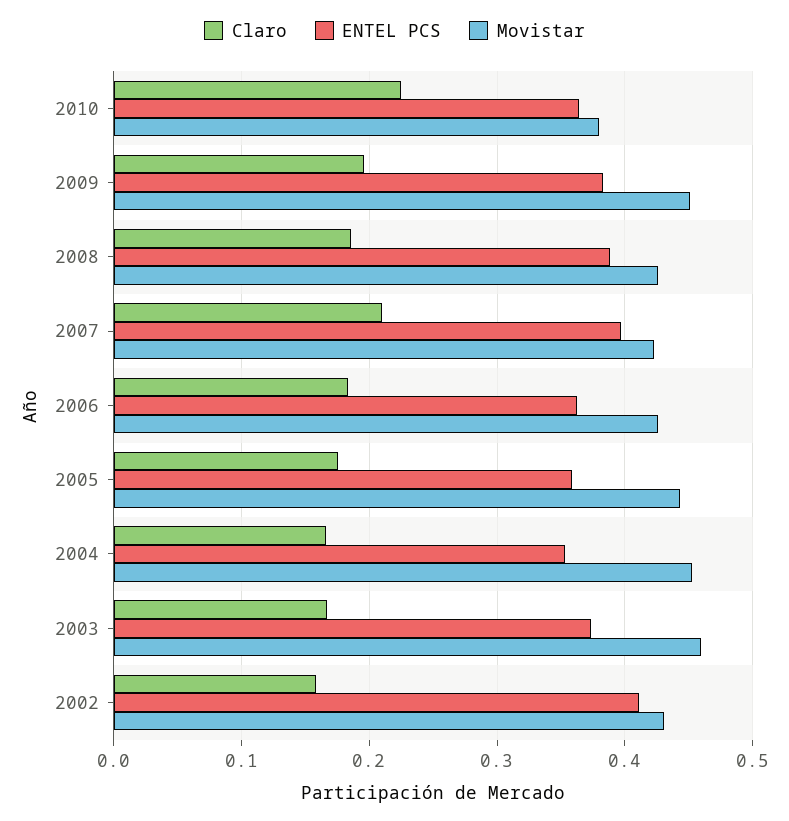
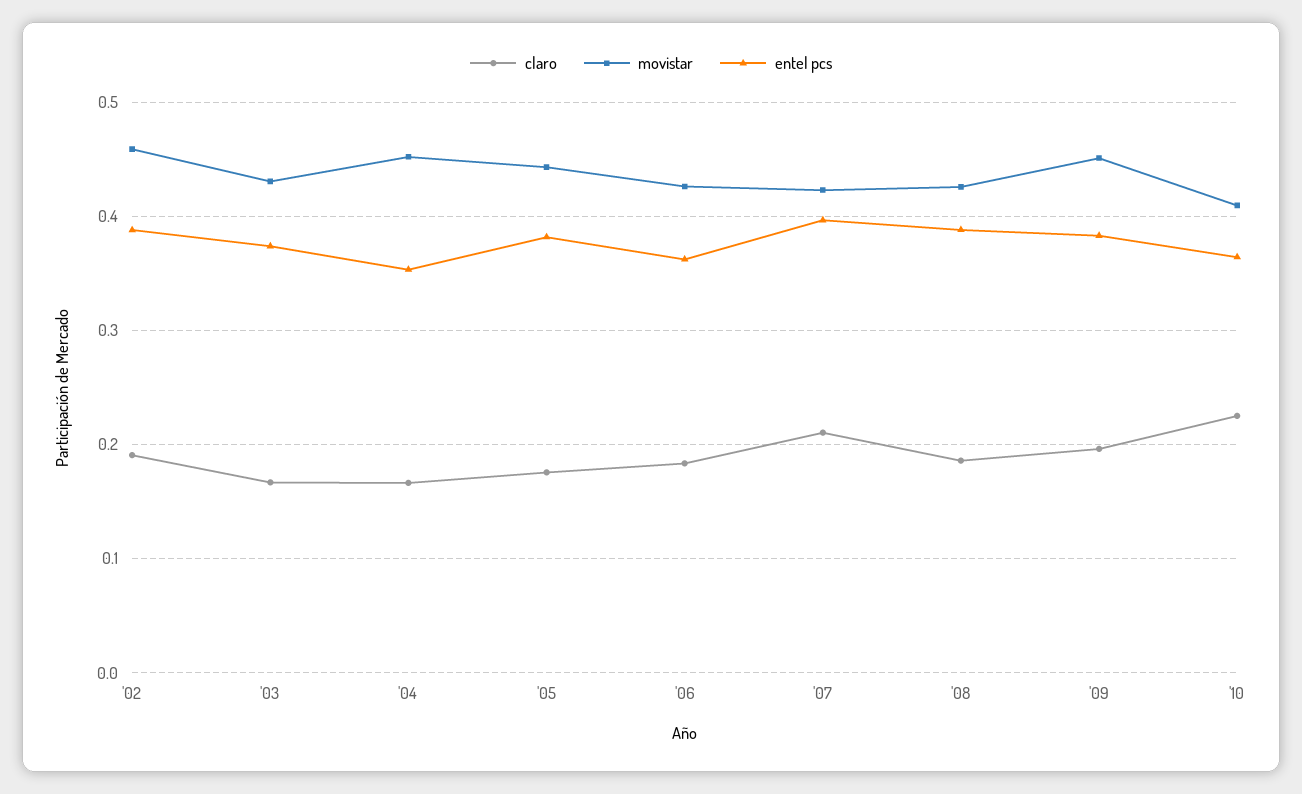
  {
    "Claro": {
      "2010": 0.22,
      "2009": 0.2,
      "2008": 0.19,
      "2007": 0.21,
      "2006": 0.18,
      "2005": 0.18,
      "2004": 0.17,
      "2003": 0.17,
-     "2002": 0.16
+     "2002": 0.19
    },
    "ENTEL PCS": {
      "2010": 0.36,
      "2009": 0.38,
      "2008": 0.39,
      "2007": 0.4,
      "2006": 0.36,
-     "2005": 0.36,
+     "2005": 0.38,
      "2004": 0.35,
      "2003": 0.37,
-     "2002": 0.41
+     "2002": 0.39
    },
    "Movistar": {
-     "2010": 0.38,
+     "2010": 0.41,
      "2009": 0.45,
      "2008": 0.43,
      "2007": 0.42,
      "2006": 0.43,
      "2005": 0.44,
      "2004": 0.45,
-     "2003": 0.46,
+     "2003": 0.43,
-     "2002": 0.43
+     "2002": 0.46
    }
  }

